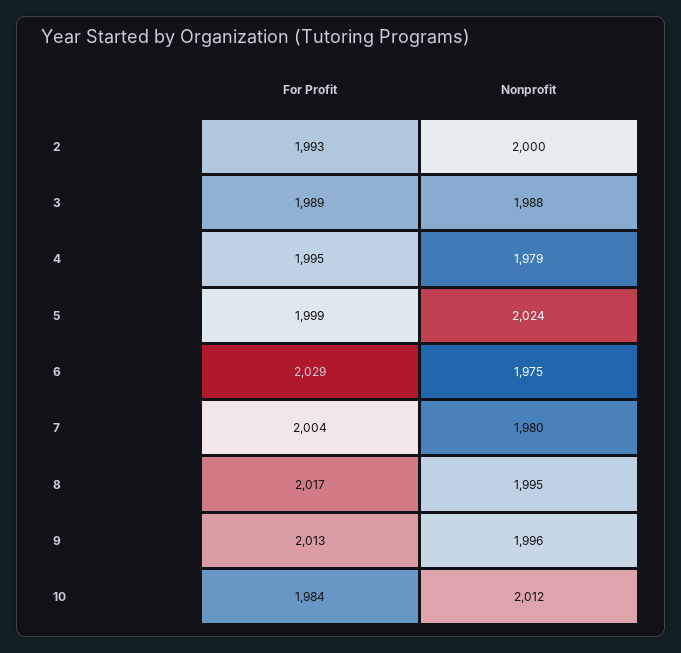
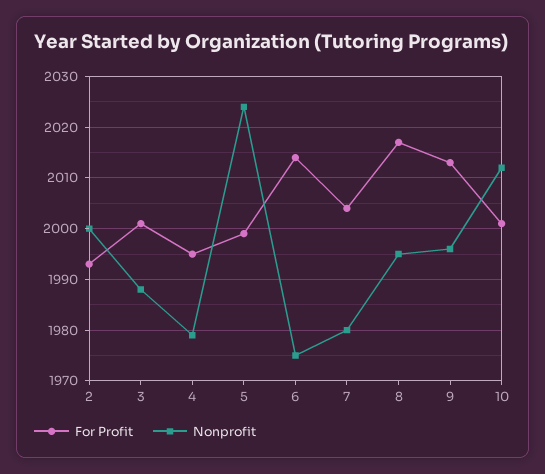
  {
    "For Profit": {
      "2": 1993,
-     "3": 1989,
+     "3": 2000,
      "4": 1995,
      "5": 1999,
-     "6": 2029,
+     "6": 2015,
      "7": 2004,
      "8": 2017,
      "9": 2013,
-     "10": 1984
+     "10": 2000
    },
    "Nonprofit": {
      "2": 2000,
      "3": 1988,
      "4": 1979,
      "5": 2024,
      "6": 1975,
      "7": 1980,
      "8": 1995,
      "9": 1996,
      "10": 2012
    }
  }

